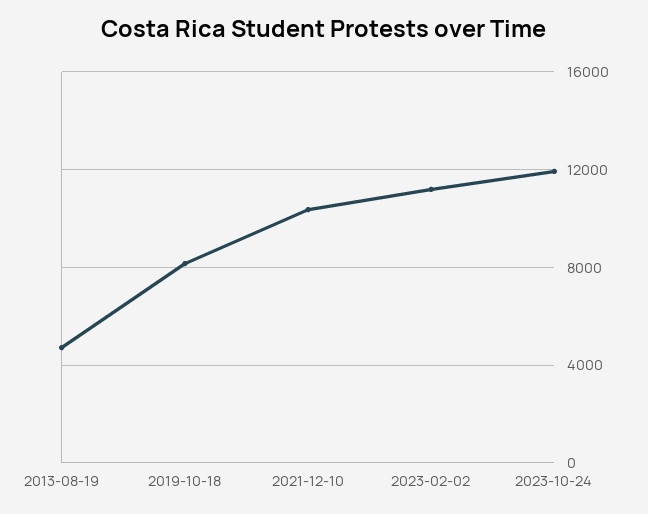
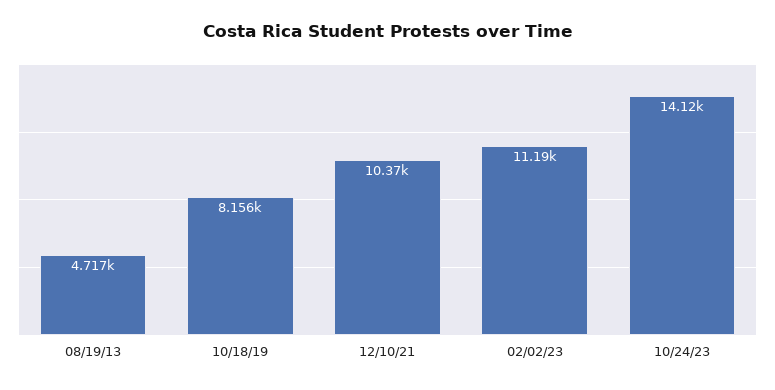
  {
    "2013-08-19": 4717,
    "2019-10-18": 8156,
    "2021-12-10": 10370,
    "2023-02-02": 11190,
-   "2023-10-24": 12000
+   "2023-10-24": 14120
  }

